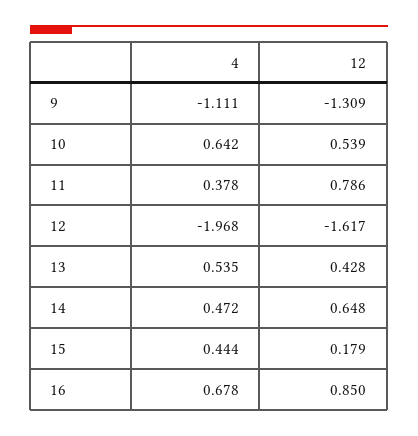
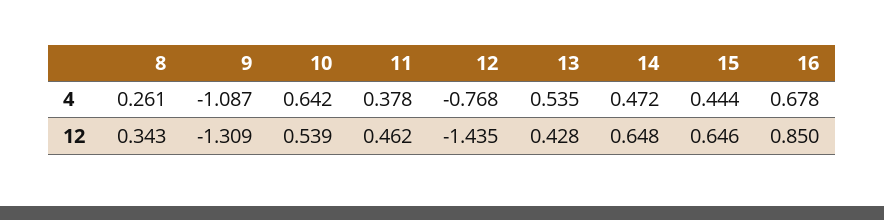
  {
    "4": {
-     "9": -1.111,
+     "9": -1.087,
      "10": 0.642,
      "11": 0.378,
-     "12": -1.968,
+     "12": -0.768,
      "13": 0.535,
      "14": 0.472,
      "15": 0.444,
-     "16": 0.678
+     "16": 0.678,
+     "8": 0.261
    },
    "12": {
      "9": -1.309,
      "10": 0.539,
-     "11": 0.786,
+     "11": 0.462,
-     "12": -1.617,
+     "12": -1.435,
      "13": 0.428,
      "14": 0.648,
-     "15": 0.179,
+     "15": 0.646,
-     "16": 0.85
+     "16": 0.85,
+     "8": 0.343
    }
  }

